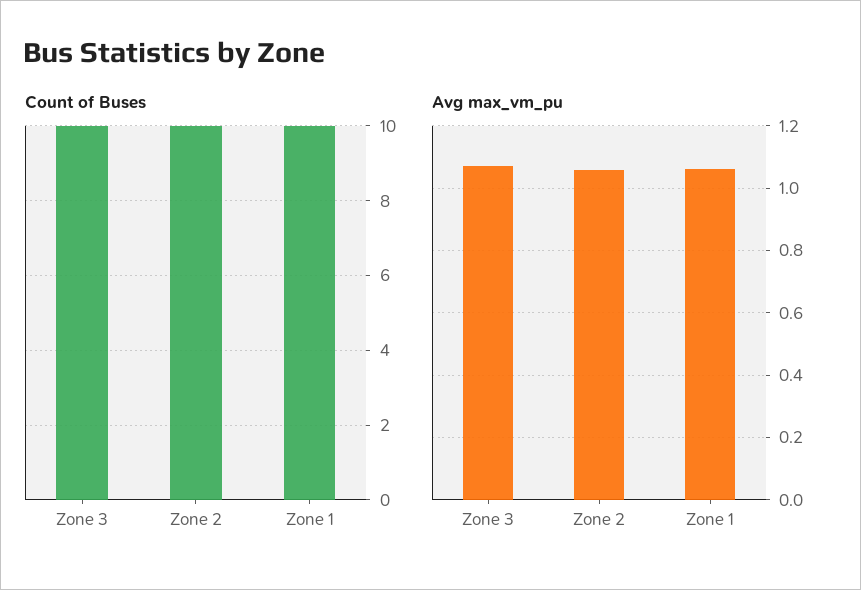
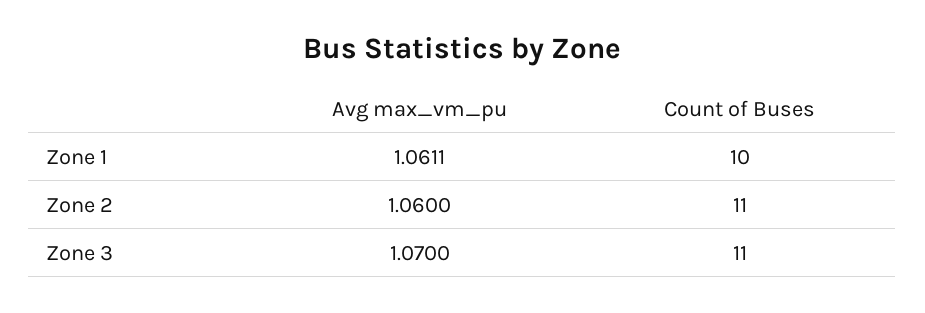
  {
    "Count of Buses": {
-     "Zone 3": 10,
+     "Zone 3": 11,
-     "Zone 2": 10,
+     "Zone 2": 11,
      "Zone 1": 10
    },
    "Avg max_vm_pu": {
      "Zone 3": 1.07,
      "Zone 2": 1.06,
      "Zone 1": 1.0611
    }
  }

